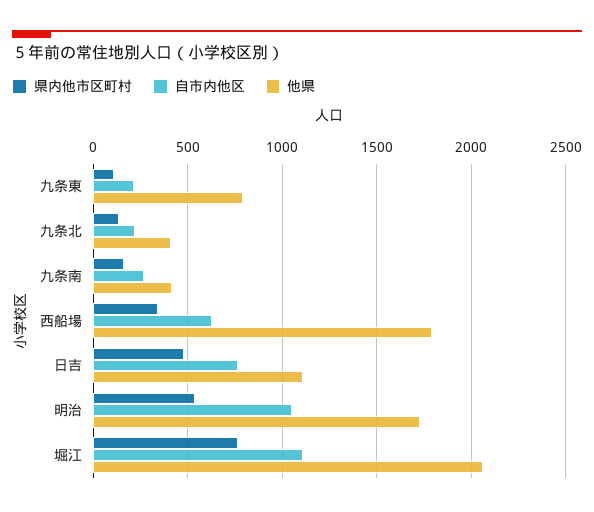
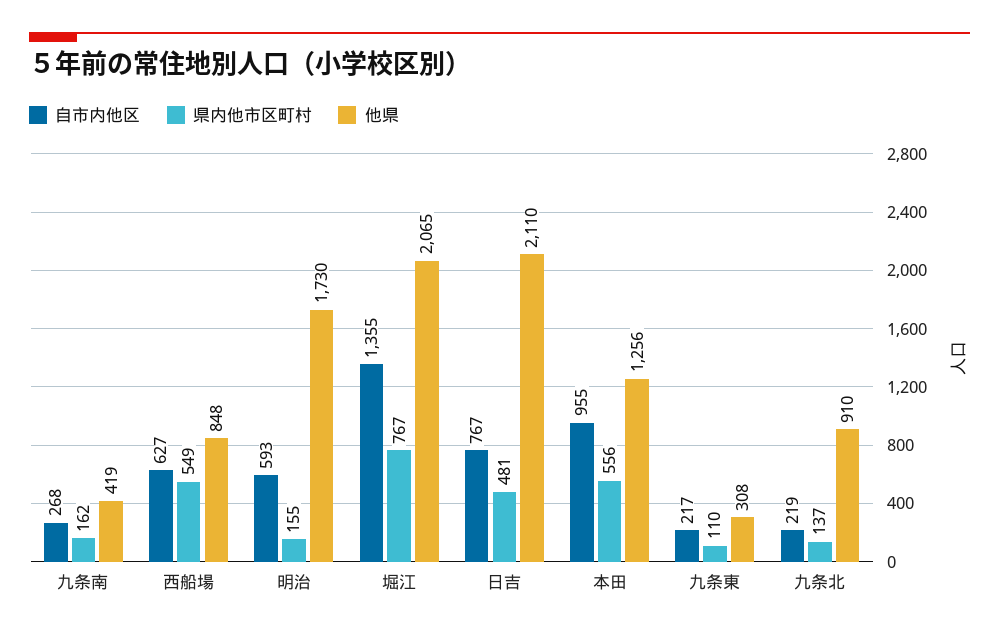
  {
    "県内他市区町村": {
      "九条東": 110,
      "九条北": 137,
      "九条南": 162,
-     "西船場": 350,
+     "西船場": 549,
      "日吉": 481,
-     "明治": 550,
+     "明治": 155,
-     "堀江": 767
+     "堀江": 767,
+     "本田": 556
    },
    "自市内他区": {
      "九条東": 217,
      "九条北": 219,
      "九条南": 268,
      "西船場": 627,
      "日吉": 767,
-     "明治": 1050,
+     "明治": 593,
-     "堀江": 1100
+     "堀江": 1355,
+     "本田": 955
    },
    "他県": {
-     "九条東": 800,
+     "九条東": 308,
-     "九条北": 400,
+     "九条北": 910,
      "九条南": 419,
-     "西船場": 1800,
+     "西船場": 848,
-     "日吉": 1100,
+     "日吉": 2110,
      "明治": 1730,
-     "堀江": 2065
+     "堀江": 2065,
+     "本田": 1256
    }
  }

